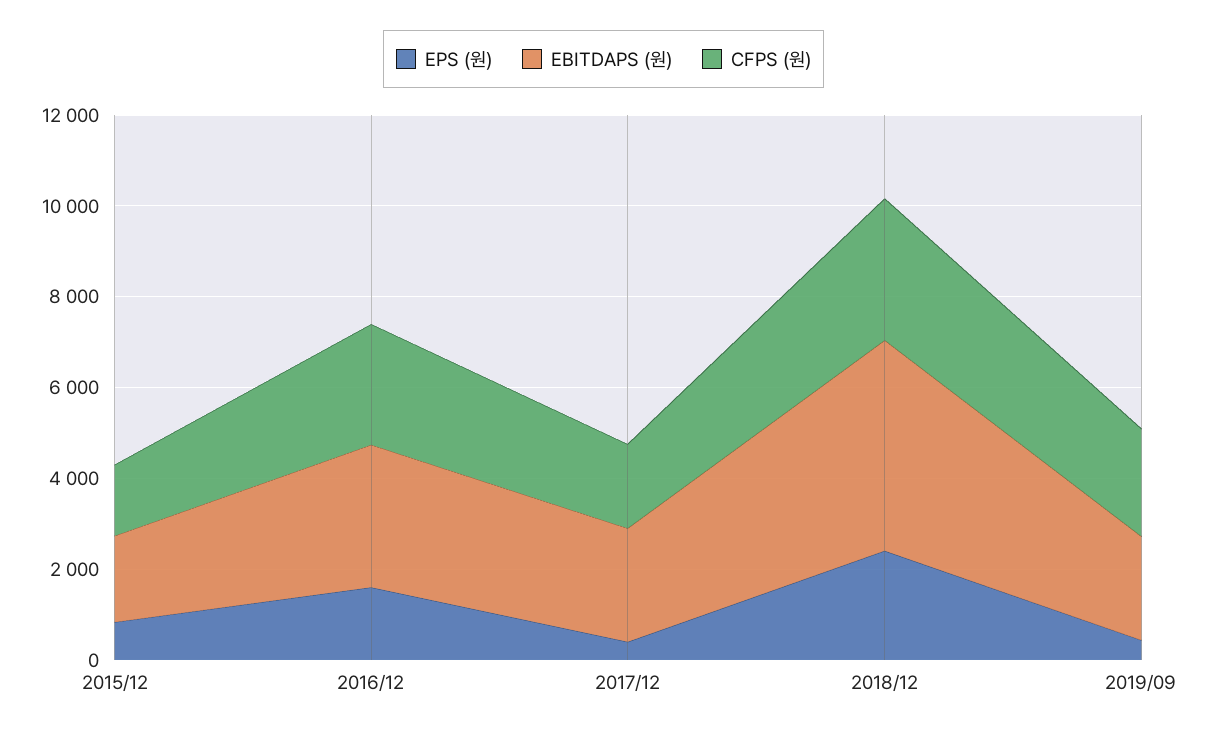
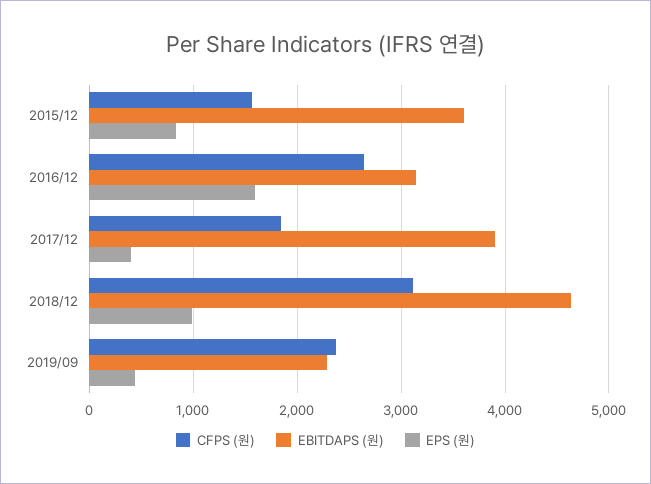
  {
    "EPS (원)": {
      "2015/12": 800,
      "2016/12": 1600,
      "2017/12": 400,
-     "2018/12": 2500,
+     "2018/12": 1000,
      "2019/09": 400
    },
    "EBITDAPS (원)": {
-     "2015/12": 2000,
+     "2015/12": 3600,
      "2016/12": 3100,
-     "2017/12": 2500,
+     "2017/12": 3900,
      "2018/12": 4600,
      "2019/09": 2300
    },
    "CFPS (원)": {
      "2015/12": 1600,
      "2016/12": 2600,
      "2017/12": 1900,
      "2018/12": 3100,
      "2019/09": 2400
    }
  }

